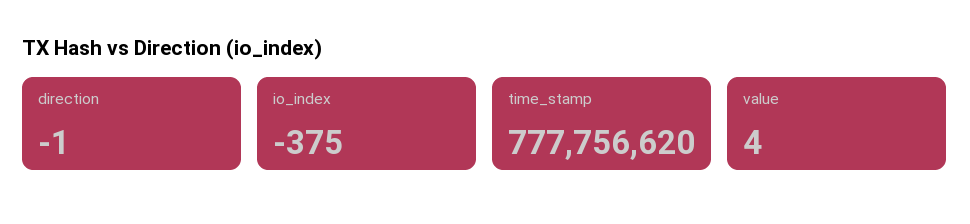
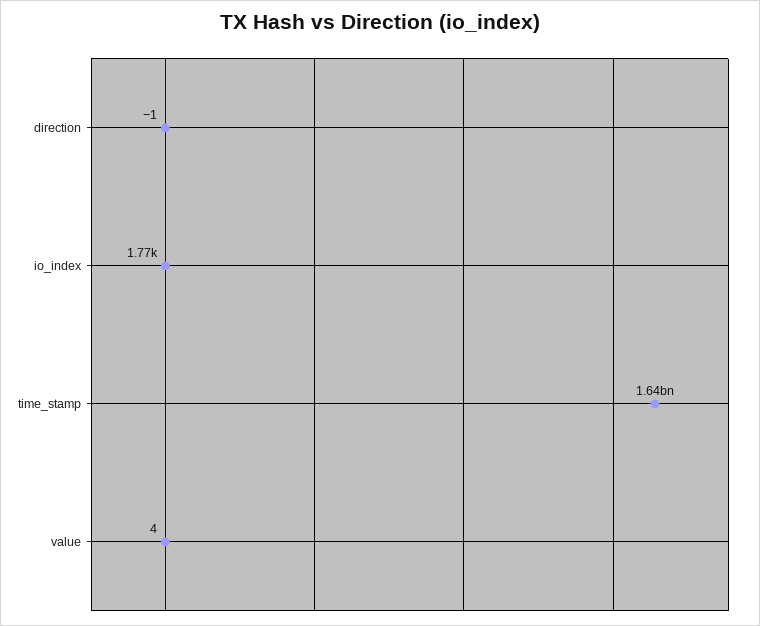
  {
    "direction": -1,
-   "io_index": -375,
+   "io_index": 1770,
-   "time_stamp": 777756620,
+   "time_stamp": 1640000000,
    "value": 4
  }

